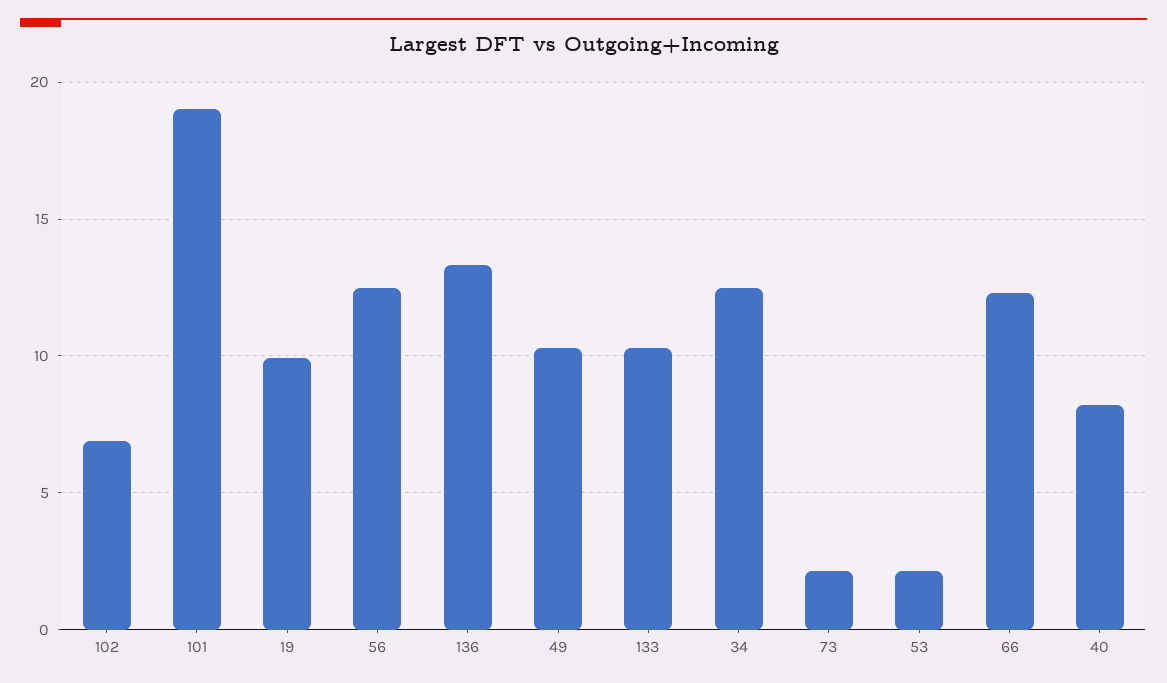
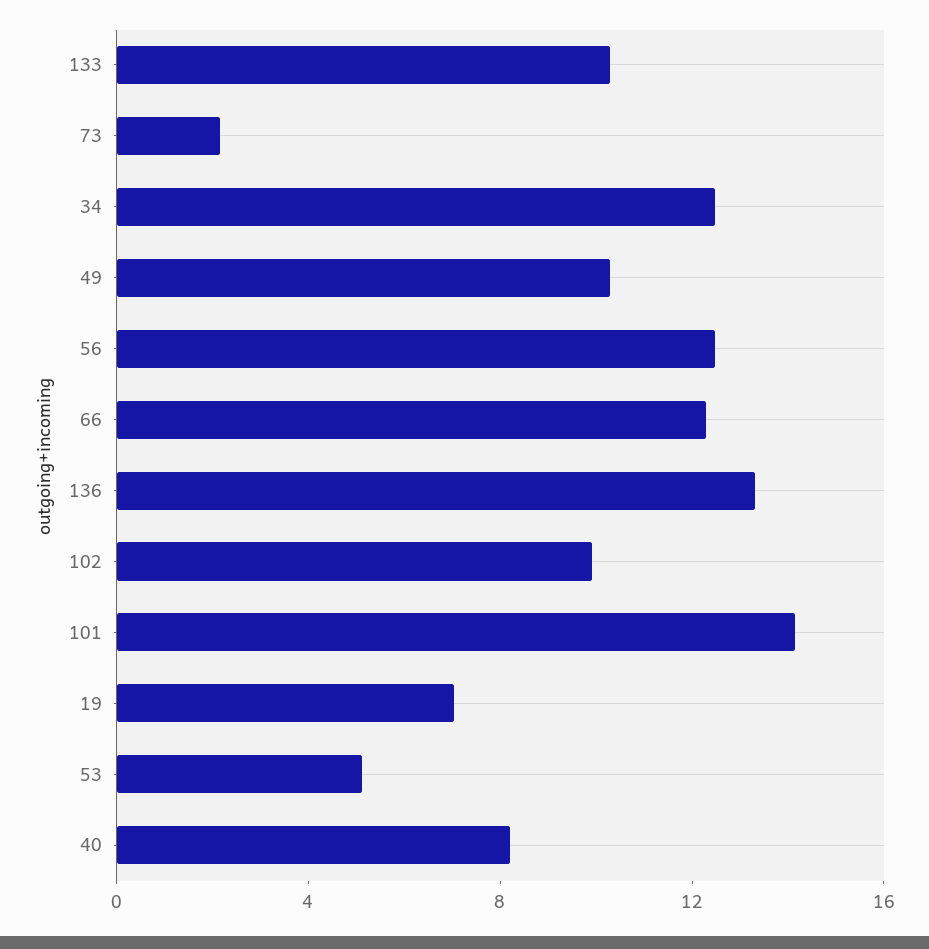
  {
-   "102": 7,
+   "102": 10,
-   "101": 19,
+   "101": 14,
-   "19": 10,
+   "19": 7,
    "56": 12.5,
    "136": 13.5,
    "49": 10.5,
    "133": 10.5,
    "34": 12.5,
    "73": 2,
-   "53": 2,
+   "53": 5,
    "66": 12.5,
    "40": 8
  }

